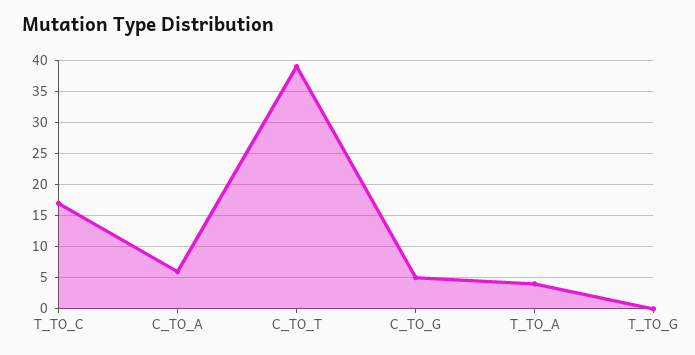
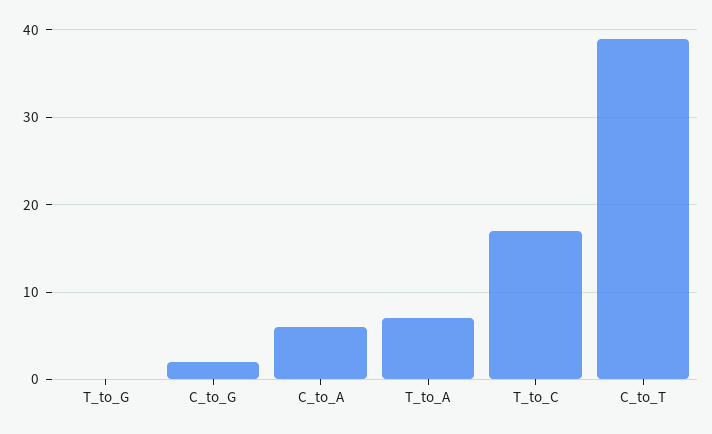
  {
    "T_TO_C": 17,
    "C_TO_A": 6,
    "C_TO_T": 39,
-   "C_TO_G": 5,
+   "C_TO_G": 2,
-   "T_TO_A": 4,
+   "T_TO_A": 7,
    "T_TO_G": 0
  }

